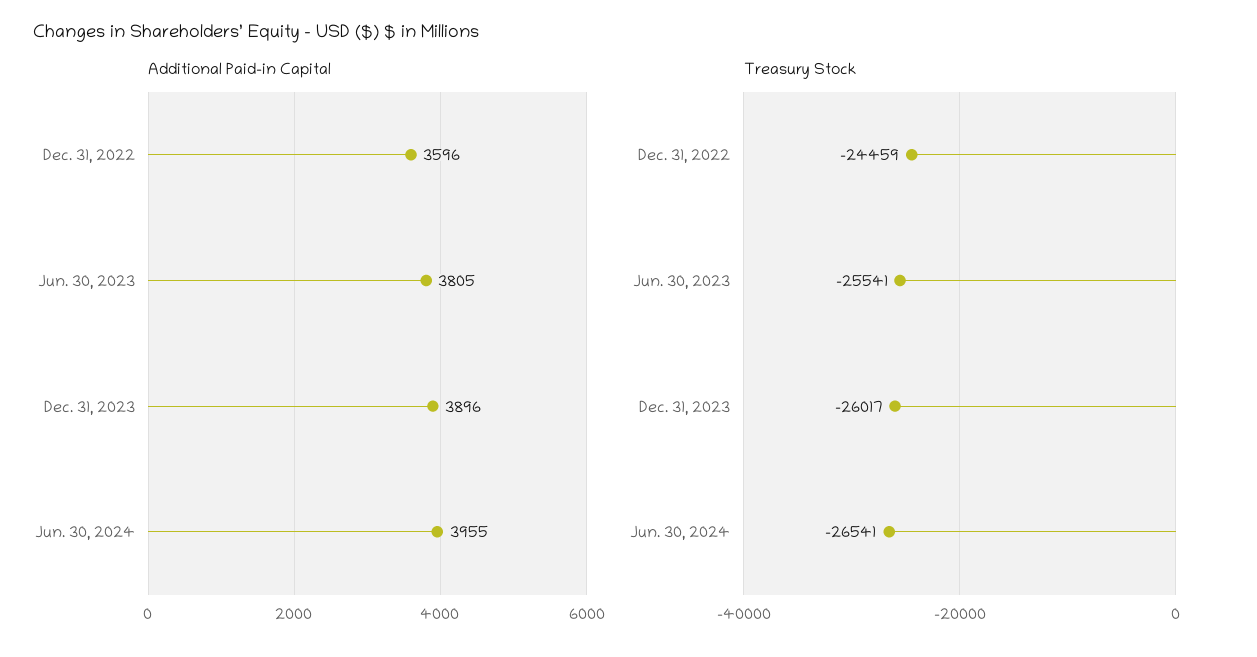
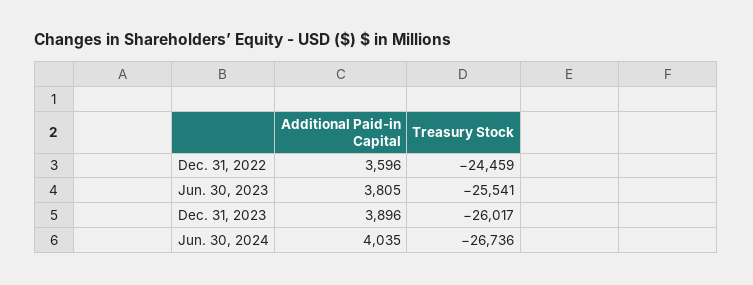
  {
    "Additional Paid-in Capital": {
      "Dec. 31, 2022": 3596,
      "Jun. 30, 2023": 3805,
      "Dec. 31, 2023": 3896,
-     "Jun. 30, 2024": 3955
+     "Jun. 30, 2024": 4035
    },
    "Treasury Stock": {
      "Dec. 31, 2022": -24459,
      "Jun. 30, 2023": -25541,
      "Dec. 31, 2023": -26017,
-     "Jun. 30, 2024": -26541
+     "Jun. 30, 2024": -26736
    }
  }

